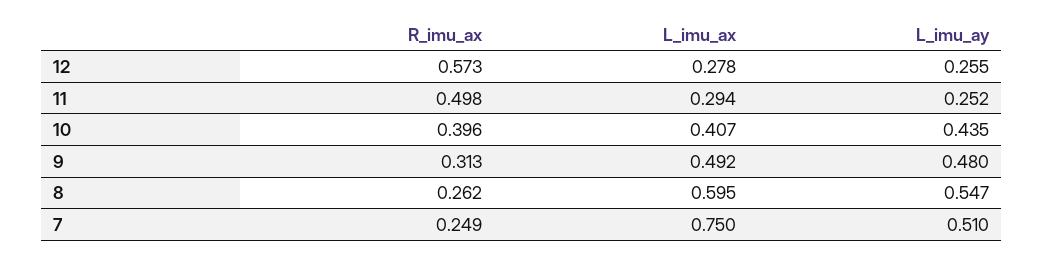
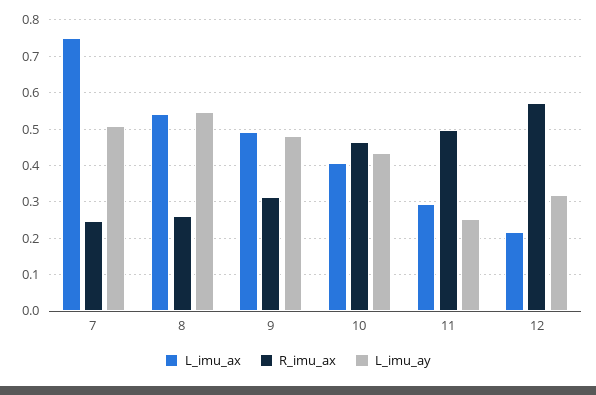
  {
    "R_imu_ax": {
      "12": 0.573,
      "11": 0.498,
-     "10": 0.396,
+     "10": 0.46,
      "9": 0.313,
      "8": 0.262,
      "7": 0.249
    },
    "L_imu_ax": {
-     "12": 0.278,
+     "12": 0.22,
      "11": 0.294,
      "10": 0.407,
      "9": 0.492,
-     "8": 0.595,
+     "8": 0.54,
      "7": 0.75
    },
    "L_imu_ay": {
-     "12": 0.255,
+     "12": 0.32,
      "11": 0.252,
      "10": 0.435,
      "9": 0.48,
      "8": 0.547,
      "7": 0.51
    }
  }

